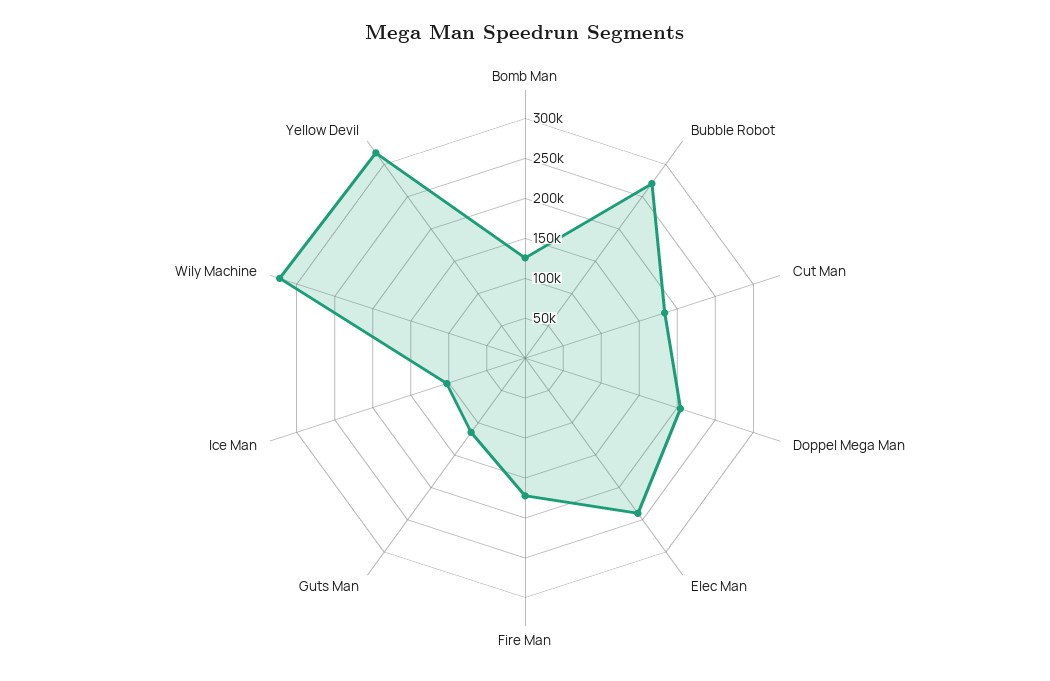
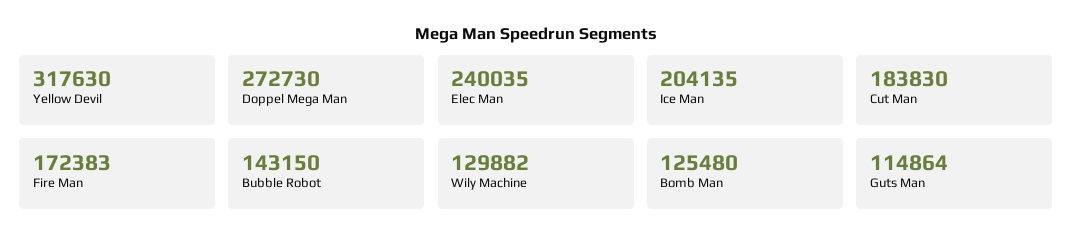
  {
    "Bomb Man": 125480,
-   "Bubble Robot": 275000,
+   "Bubble Robot": 143150,
    "Cut Man": 183830,
-   "Doppel Mega Man": 200000,
+   "Doppel Mega Man": 272730,
    "Elec Man": 240035,
    "Fire Man": 172383,
    "Guts Man": 114864,
-   "Ice Man": 100000,
+   "Ice Man": 204135,
-   "Wily Machine": 325000,
+   "Wily Machine": 129882,
    "Yellow Devil": 317630
  }

